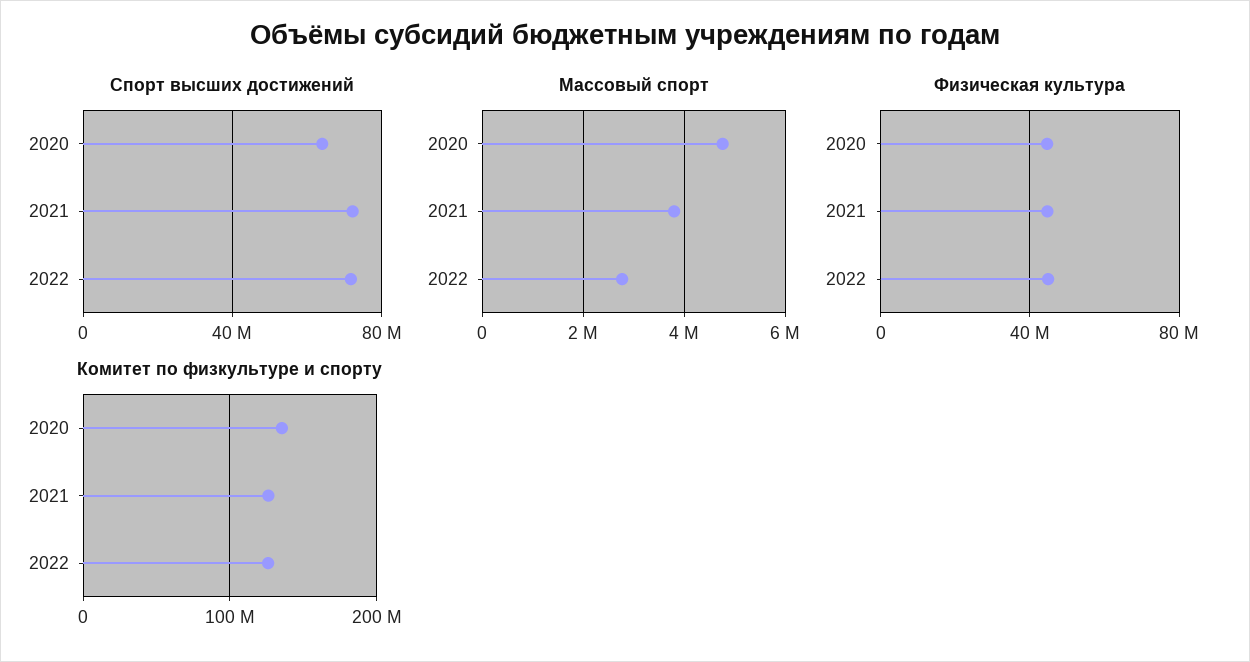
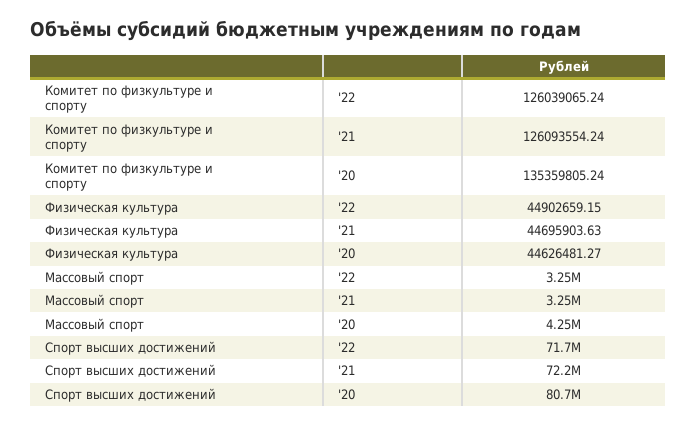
  {
    "Спорт высших достижений": {
-     "2020": 65000000,
+     "2020": 80700000,
      "2021": 72200000,
      "2022": 71700000
    },
    "Массовый спорт": {
-     "2020": 4800000,
+     "2020": 4250000,
-     "2021": 3800000,
+     "2021": 3250000,
-     "2022": 2800000
+     "2022": 3250000
    },
    "Физическая культура": {
      "2020": 44626481.27,
      "2021": 44695903.63,
      "2022": 44902659.15
    },
    "Комитет по физкультуре и спорту": {
      "2020": 135359805.24,
      "2021": 126093554.24,
      "2022": 126039065.24
    }
  }

